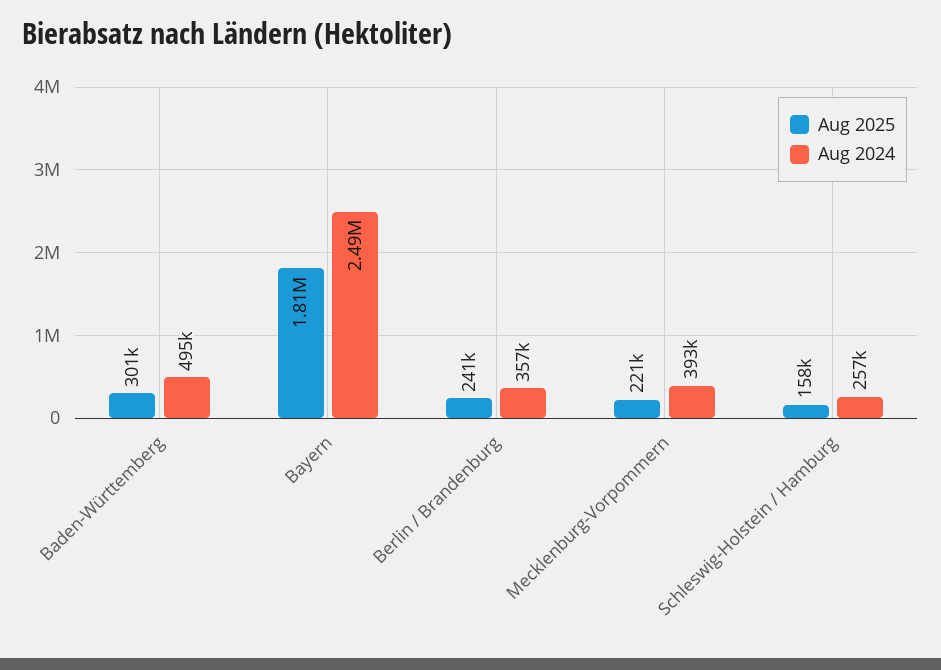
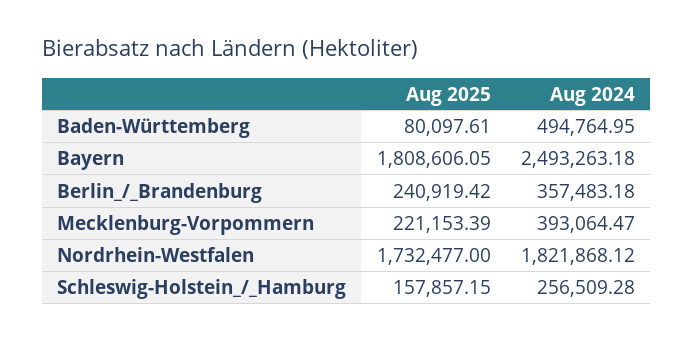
  {
    "Aug 2025": {
-     "Baden-Württemberg": 301000,
+     "Baden-Württemberg": 80097.61,
      "Bayern": 1808606.05,
      "Berlin / Brandenburg": 240919.42,
      "Mecklenburg-Vorpommern": 221153.39,
-     "Schleswig-Holstein / Hamburg": 157857.15
+     "Schleswig-Holstein / Hamburg": 157857.15,
+     "Nordrhein-Westfalen": 1732477
    },
    "Aug 2024": {
      "Baden-Württemberg": 494764.95,
      "Bayern": 2493263.18,
      "Berlin / Brandenburg": 357483.18,
      "Mecklenburg-Vorpommern": 393064.47,
-     "Schleswig-Holstein / Hamburg": 256509.28
+     "Schleswig-Holstein / Hamburg": 256509.28,
+     "Nordrhein-Westfalen": 1821868.12
    }
  }

